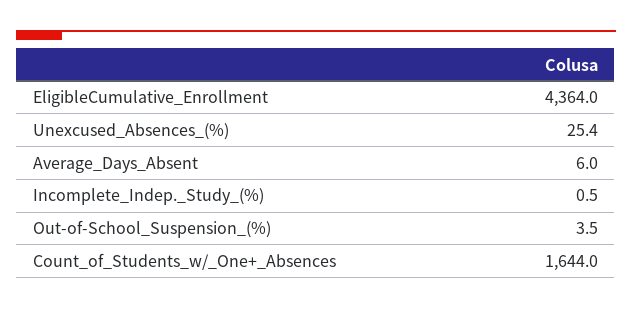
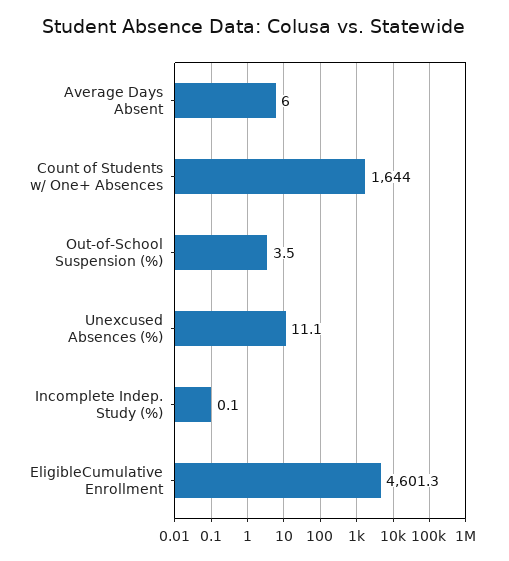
  {
-   "EligibleCumulative_Enrollment": 4364,
+   "EligibleCumulative_Enrollment": 4601.3,
-   "Unexcused_Absences_(%)": 25.4,
+   "Unexcused_Absences_(%)": 11.1,
    "Average_Days_Absent": 6,
-   "Incomplete_Indep._Study_(%)": 0.5,
+   "Incomplete_Indep._Study_(%)": 0.1,
    "Out-of-School_Suspension_(%)": 3.5,
    "Count_of_Students_w/_One+_Absences": 1644
  }

